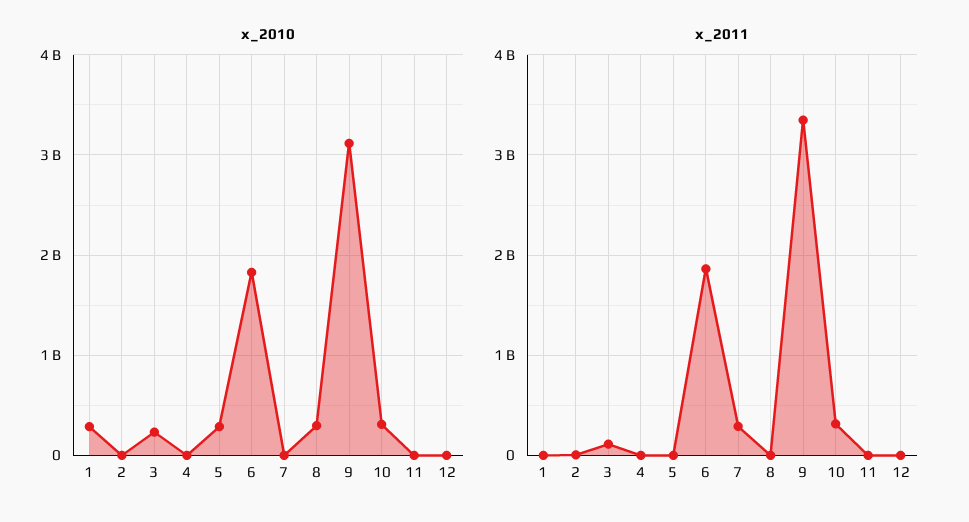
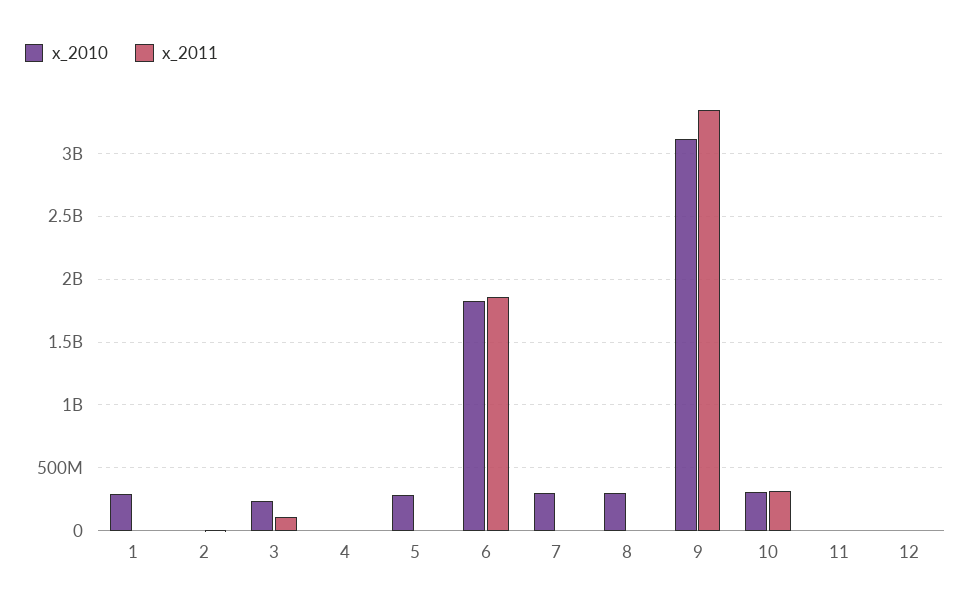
  {
    "x_2010": {
      "1": 300000000,
      "2": 0,
      "3": 250000000,
      "4": 0,
      "5": 300000000,
      "6": 1850000000,
-     "7": 0,
+     "7": 300000000,
      "8": 300000000,
      "9": 3100000000,
      "10": 300000000,
      "11": 0,
      "12": 0
    },
    "x_2011": {
      "1": 0,
      "2": 0,
      "3": 100000000,
      "4": 0,
      "5": 0,
      "6": 1850000000,
-     "7": 300000000,
+     "7": 0,
      "8": 0,
      "9": 3350000000,
      "10": 300000000,
      "11": 0,
      "12": 0
    }
  }

